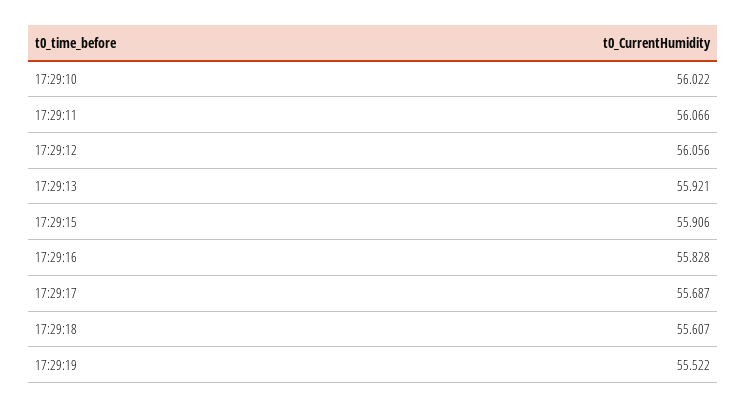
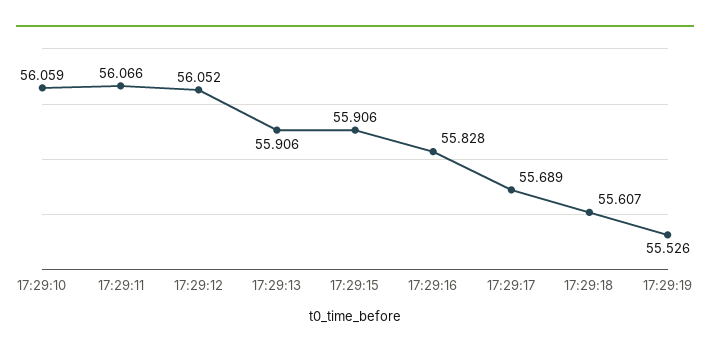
  {
-   "17:29:10": 56.022,
+   "17:29:10": 56.059,
    "17:29:11": 56.066,
-   "17:29:12": 56.056,
+   "17:29:12": 56.052,
-   "17:29:13": 55.921,
+   "17:29:13": 55.906,
    "17:29:15": 55.906,
    "17:29:16": 55.828,
-   "17:29:17": 55.687,
+   "17:29:17": 55.689,
    "17:29:18": 55.607,
-   "17:29:19": 55.522
+   "17:29:19": 55.526
  }

